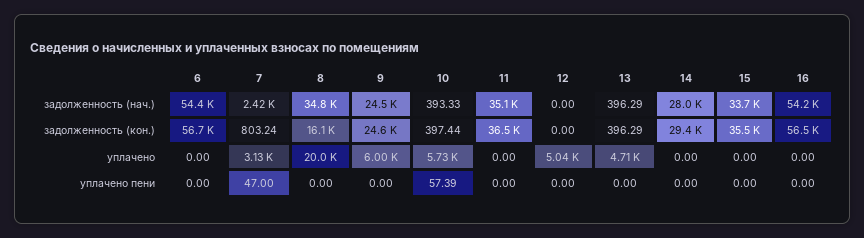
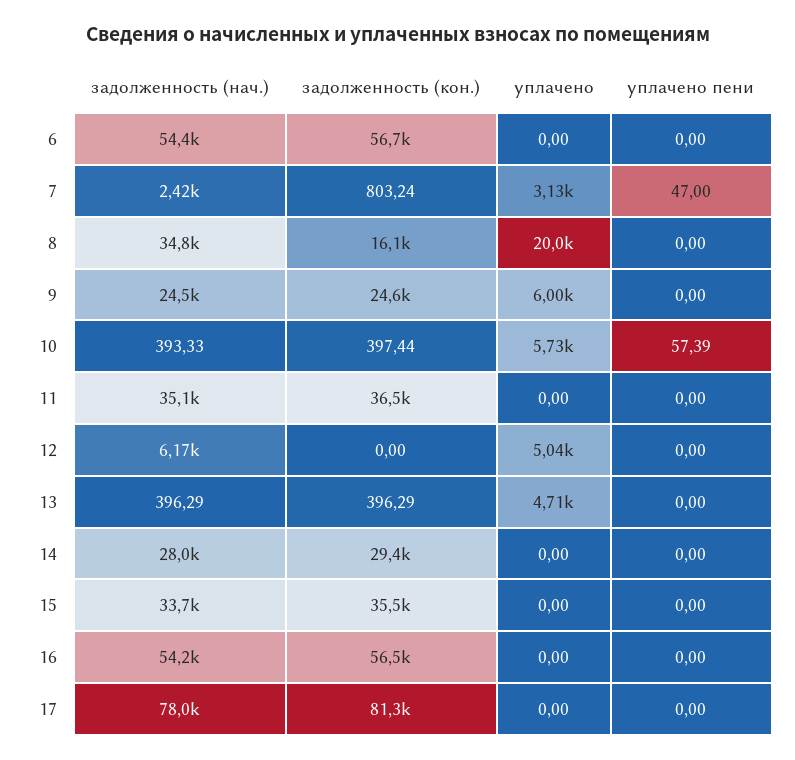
  {
    "6": {
      "задолженность (нач.)": 54400,
      "задолженность (кон.)": 56700,
      "уплачено": 0,
      "уплачено пени": 0
    },
    "7": {
      "задолженность (нач.)": 2420,
      "задолженность (кон.)": 803.24,
      "уплачено": 3130,
      "уплачено пени": 47
    },
    "8": {
      "задолженность (нач.)": 34800,
      "задолженность (кон.)": 16100,
      "уплачено": 20000,
      "уплачено пени": 0
    },
    "9": {
      "задолженность (нач.)": 24500,
      "задолженность (кон.)": 24600,
      "уплачено": 6000,
      "уплачено пени": 0
    },
    "10": {
      "задолженность (нач.)": 393.33,
      "задолженность (кон.)": 397.44,
      "уплачено": 5730,
      "уплачено пени": 57.39
    },
    "11": {
      "задолженность (нач.)": 35100,
      "задолженность (кон.)": 36500,
      "уплачено": 0,
      "уплачено пени": 0
    },
    "12": {
-     "задолженность (нач.)": 0,
+     "задолженность (нач.)": 6170,
      "задолженность (кон.)": 0,
      "уплачено": 5040,
      "уплачено пени": 0
    },
    "13": {
      "задолженность (нач.)": 396.29,
      "задолженность (кон.)": 396.29,
      "уплачено": 4710,
      "уплачено пени": 0
    },
    "14": {
      "задолженность (нач.)": 28000,
      "задолженность (кон.)": 29400,
      "уплачено": 0,
      "уплачено пени": 0
    },
    "15": {
      "задолженность (нач.)": 33700,
      "задолженность (кон.)": 35500,
      "уплачено": 0,
      "уплачено пени": 0
    },
    "16": {
      "задолженность (нач.)": 54200,
      "задолженность (кон.)": 56500,
      "уплачено": 0,
      "уплачено пени": 0
-   }
+   },
+   "17": {
+     "задолженность (нач.)": 78000,
+     "задолженность (кон.)": 81300,
+     "уплачено": 0,
+     "уплачено пени": 0
+   }
  }

